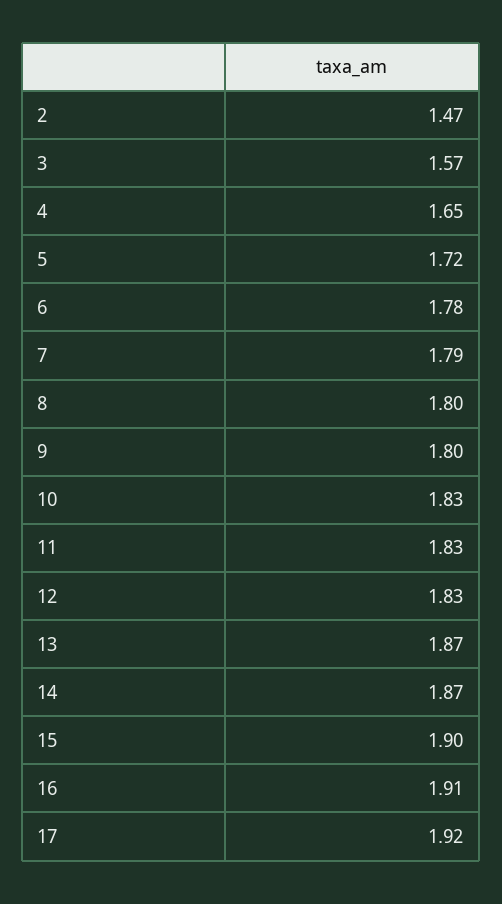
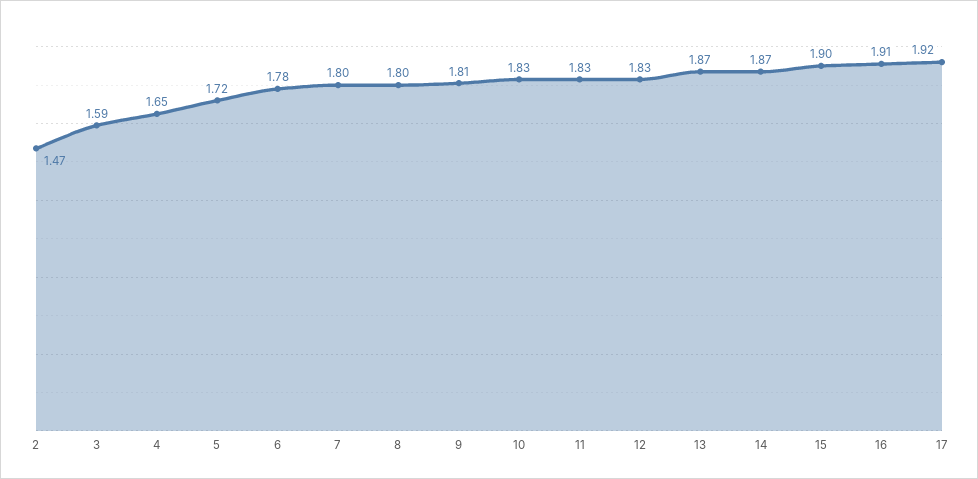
  {
    "2": 1.47,
-   "3": 1.57,
+   "3": 1.59,
    "4": 1.65,
    "5": 1.72,
    "6": 1.78,
-   "7": 1.79,
+   "7": 1.8,
    "8": 1.8,
-   "9": 1.8,
+   "9": 1.81,
    "10": 1.83,
    "11": 1.83,
    "12": 1.83,
    "13": 1.87,
    "14": 1.87,
    "15": 1.9,
    "16": 1.91,
    "17": 1.92
  }

